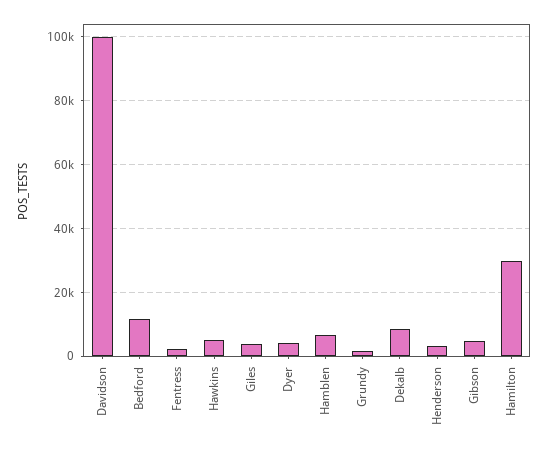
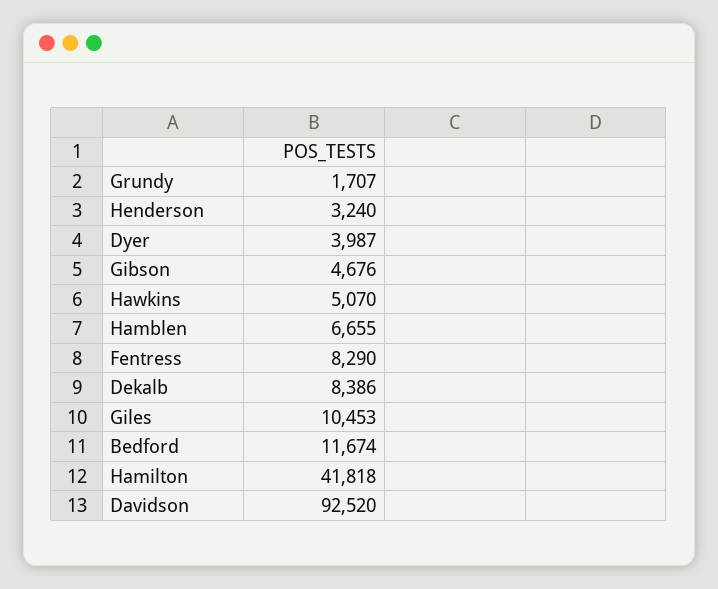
  {
-   "Davidson": 100000,
+   "Davidson": 92520,
    "Bedford": 11674,
-   "Fentress": 2000,
+   "Fentress": 8290,
    "Hawkins": 5070,
-   "Giles": 4000,
+   "Giles": 10453,
    "Dyer": 3987,
    "Hamblen": 6655,
    "Grundy": 1707,
    "Dekalb": 8386,
    "Henderson": 3240,
    "Gibson": 4676,
-   "Hamilton": 30000
+   "Hamilton": 41818
  }

